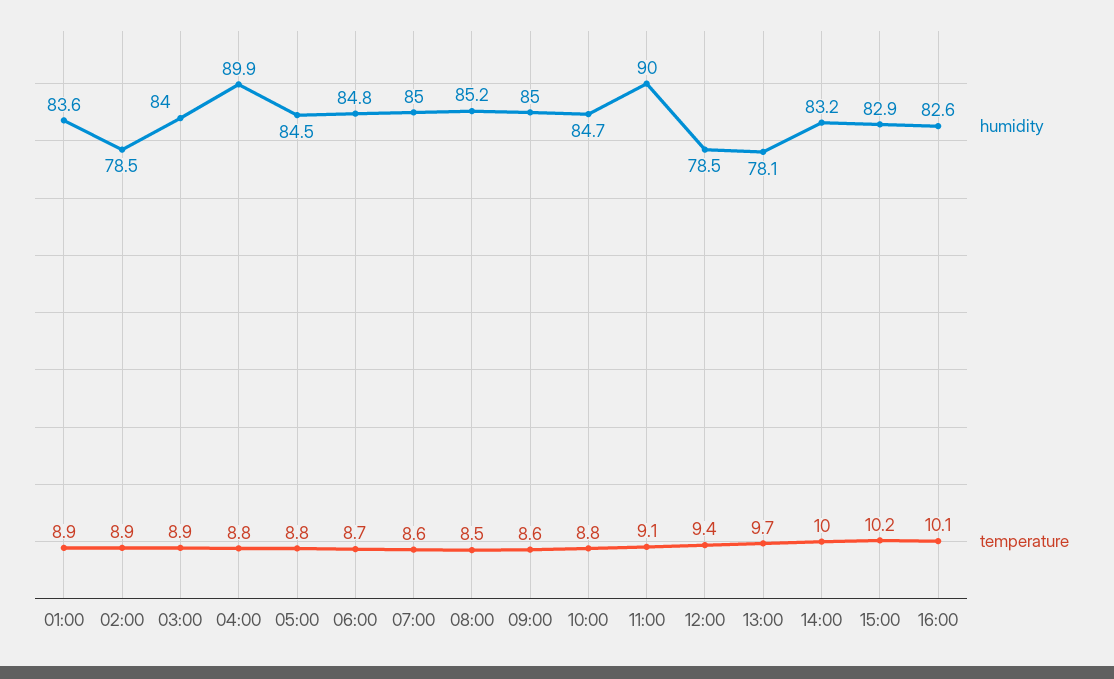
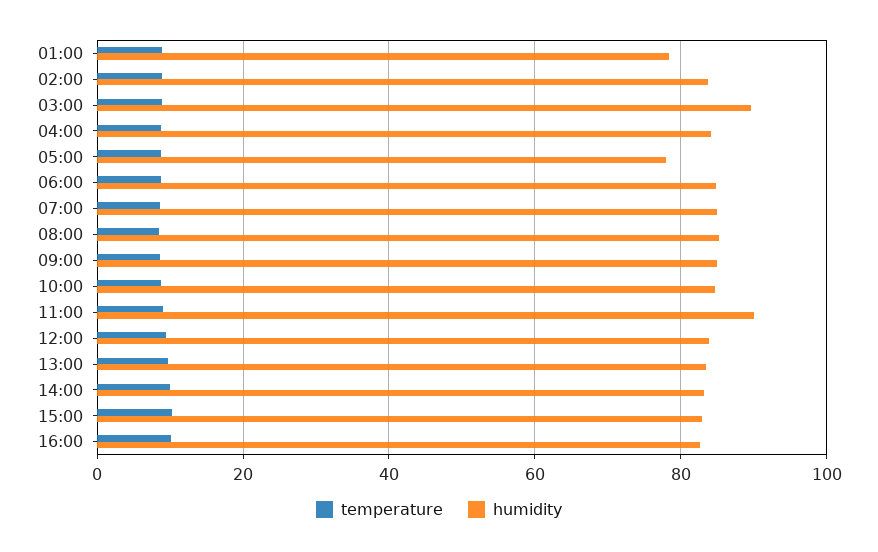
  {
    "humidity": {
-     "01:00": 83.6,
+     "01:00": 78,
-     "02:00": 78.5,
+     "02:00": 84,
-     "03:00": 84,
+     "03:00": 90,
-     "04:00": 89.9,
+     "04:00": 84,
-     "05:00": 84.5,
+     "05:00": 78,
      "06:00": 84.8,
      "07:00": 85,
      "08:00": 85.2,
      "09:00": 85,
      "10:00": 84.7,
      "11:00": 90,
-     "12:00": 78.5,
+     "12:00": 84,
-     "13:00": 78.1,
+     "13:00": 84,
      "14:00": 83.2,
      "15:00": 82.9,
      "16:00": 82.6
    },
    "temperature": {
      "01:00": 8.9,
      "02:00": 8.9,
      "03:00": 8.9,
      "04:00": 8.8,
      "05:00": 8.8,
      "06:00": 8.7,
      "07:00": 8.6,
      "08:00": 8.5,
      "09:00": 8.6,
      "10:00": 8.8,
      "11:00": 9.1,
      "12:00": 9.4,
      "13:00": 9.7,
      "14:00": 10,
      "15:00": 10.2,
      "16:00": 10.1
    }
  }

